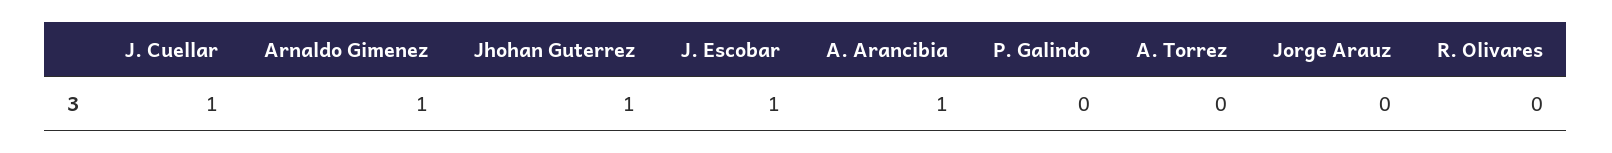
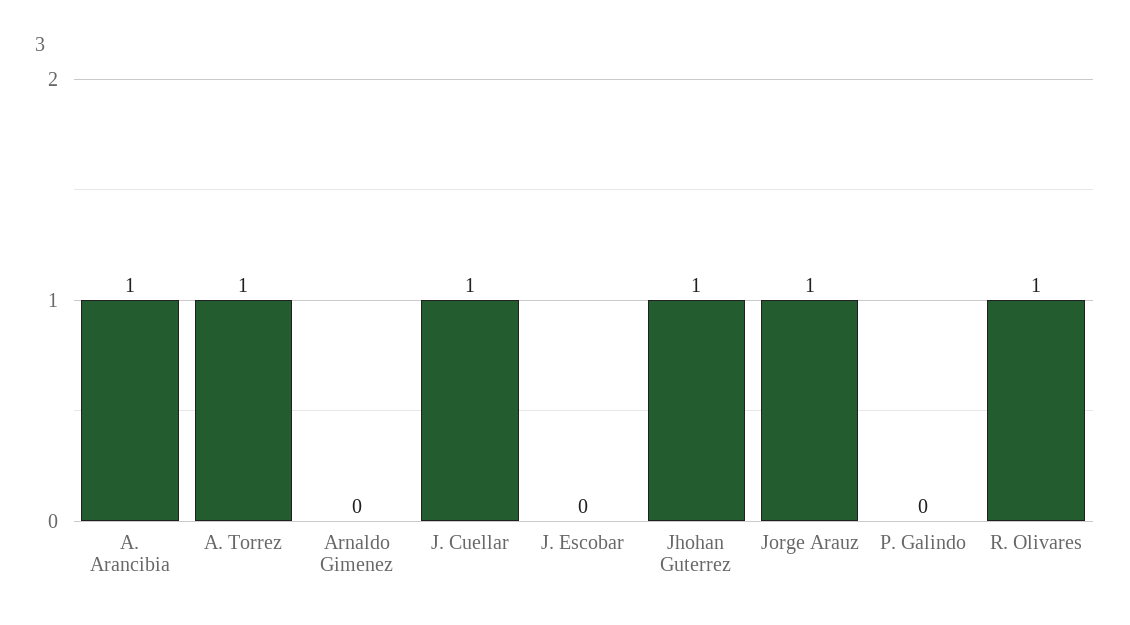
  {
    "J. Cuellar": 1,
-   "Arnaldo Gimenez": 1,
+   "Arnaldo Gimenez": 0,
    "Jhohan Guterrez": 1,
-   "J. Escobar": 1,
+   "J. Escobar": 0,
    "A. Arancibia": 1,
    "P. Galindo": 0,
-   "A. Torrez": 0,
+   "A. Torrez": 1,
-   "Jorge Arauz": 0,
+   "Jorge Arauz": 1,
-   "R. Olivares": 0
+   "R. Olivares": 1
  }

